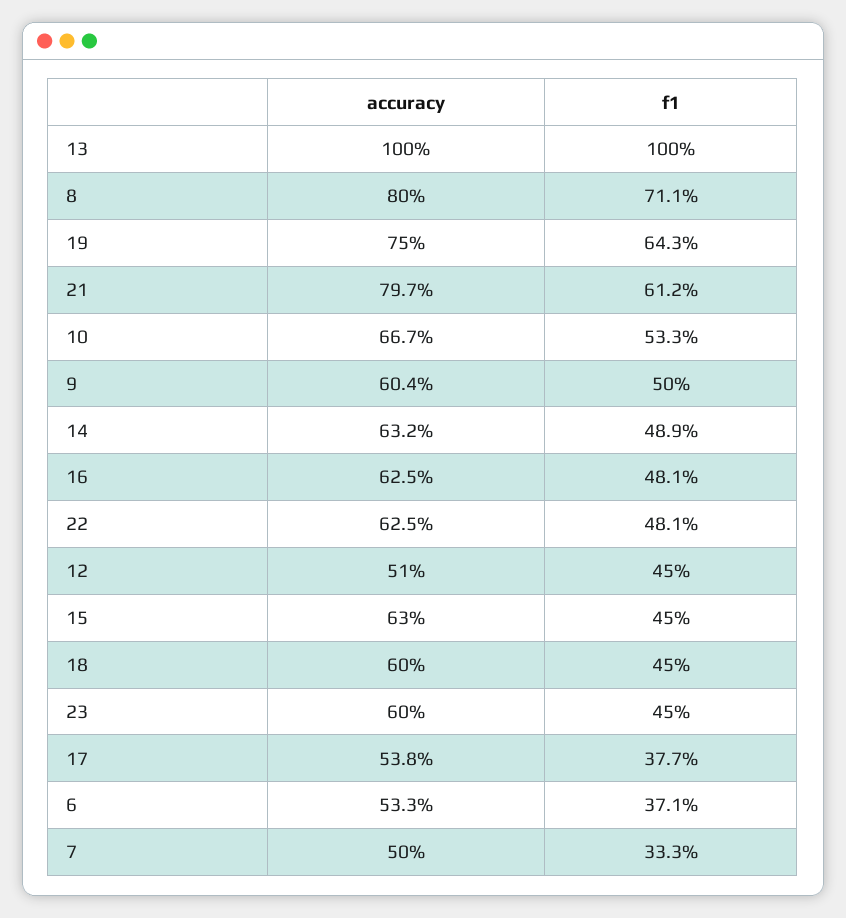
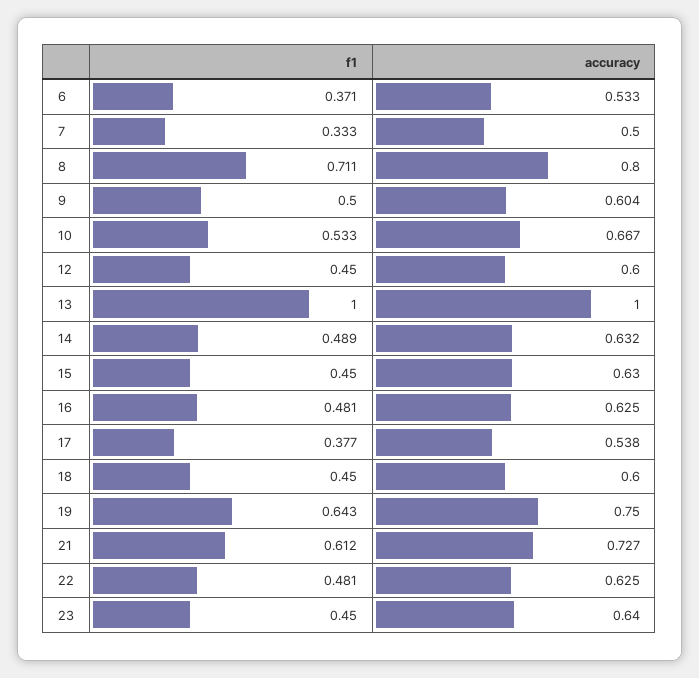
  {
    "accuracy": {
      "13": 1,
      "8": 0.8,
      "19": 0.75,
-     "21": 0.797,
+     "21": 0.727,
      "10": 0.667,
      "9": 0.604,
      "14": 0.632,
      "16": 0.625,
      "22": 0.625,
-     "12": 0.51,
+     "12": 0.6,
      "15": 0.63,
      "18": 0.6,
-     "23": 0.6,
+     "23": 0.64,
      "17": 0.538,
      "6": 0.533,
      "7": 0.5
    },
    "f1": {
      "13": 1,
      "8": 0.711,
      "19": 0.643,
      "21": 0.612,
      "10": 0.533,
      "9": 0.5,
      "14": 0.489,
      "16": 0.481,
      "22": 0.481,
      "12": 0.45,
      "15": 0.45,
      "18": 0.45,
      "23": 0.45,
      "17": 0.377,
      "6": 0.371,
      "7": 0.333
    }
  }

